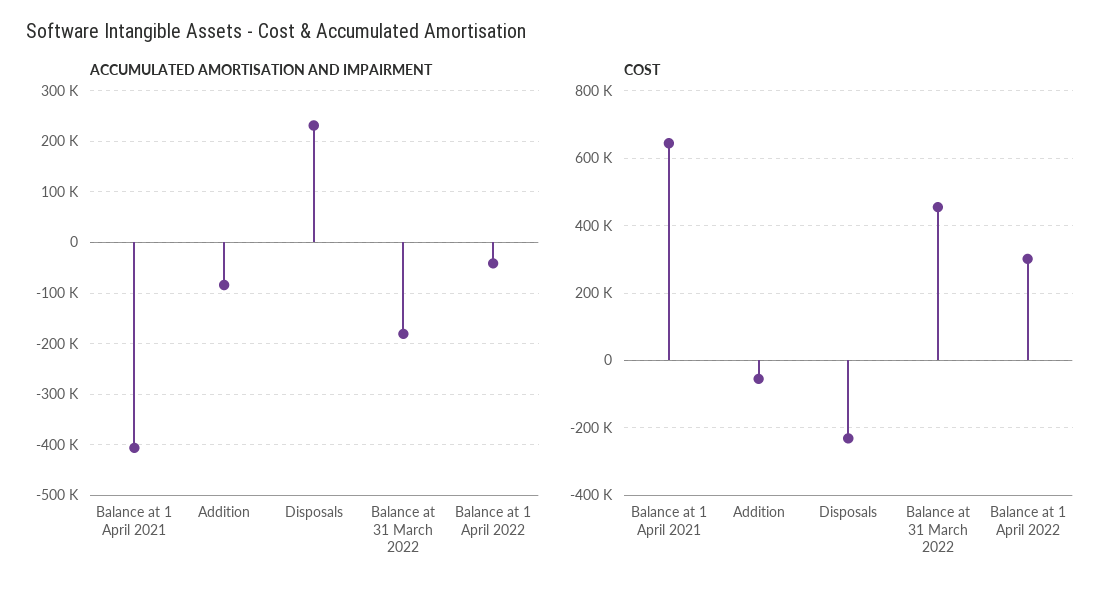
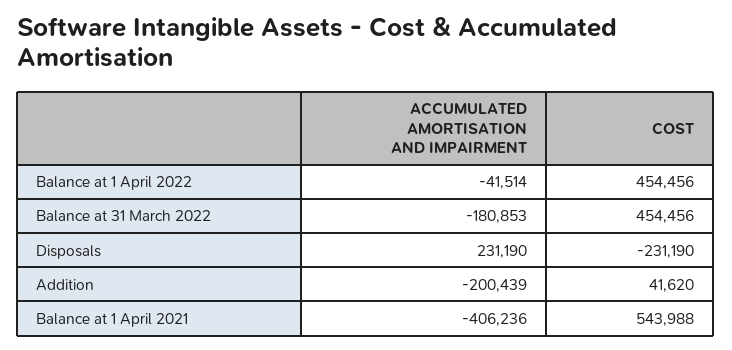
  {
    "ACCUMULATED AMORTISATION AND IMPAIRMENT": {
      "Balance at 1 April 2021": -406236,
-     "Addition": -80000,
+     "Addition": -200439,
      "Disposals": 231190,
      "Balance at 31 March 2022": -180853,
      "Balance at 1 April 2022": -41514
    },
    "COST": {
-     "Balance at 1 April 2021": 640000,
+     "Balance at 1 April 2021": 543988,
-     "Addition": -60000,
+     "Addition": 41620,
      "Disposals": -231190,
      "Balance at 31 March 2022": 454456,
-     "Balance at 1 April 2022": 300000
+     "Balance at 1 April 2022": 454456
    }
  }

